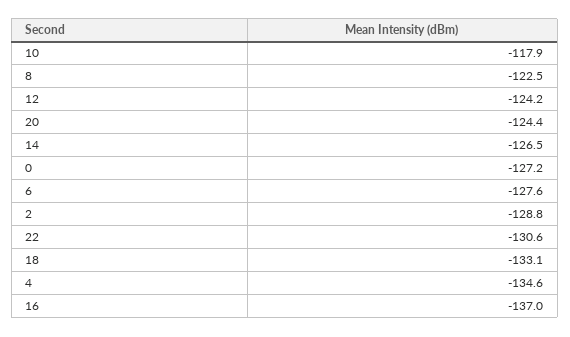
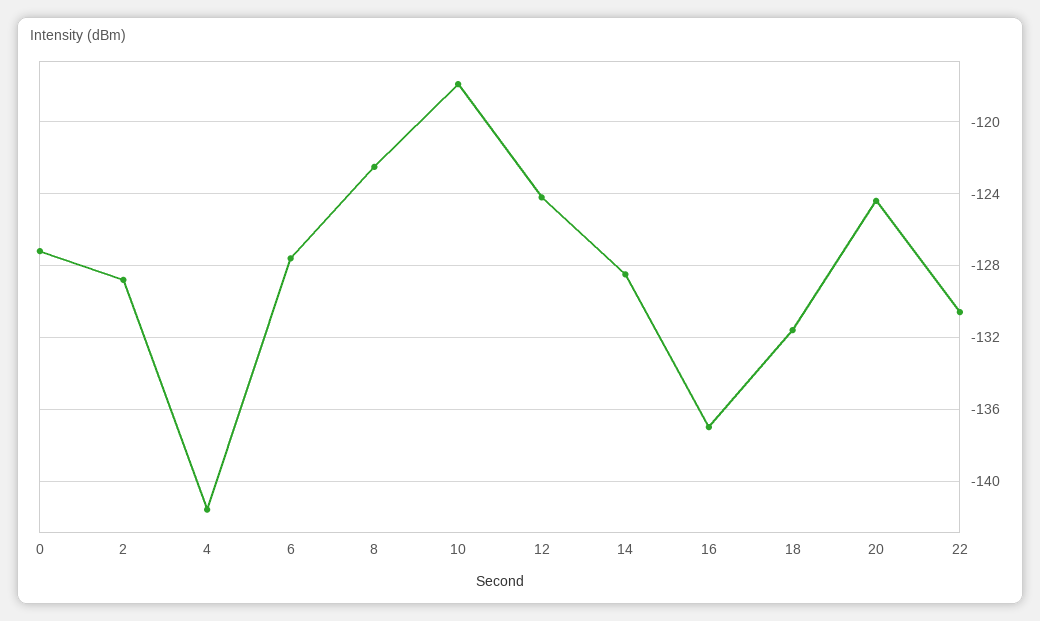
  {
    "10": -117.9,
    "8": -122.5,
    "12": -124.2,
    "20": -124.4,
-   "14": -126.5,
+   "14": -128.5,
    "0": -127.2,
    "6": -127.6,
    "2": -128.8,
    "22": -130.6,
-   "18": -133.1,
+   "18": -131.5,
-   "4": -134.6,
+   "4": -141.5,
    "16": -137
  }

